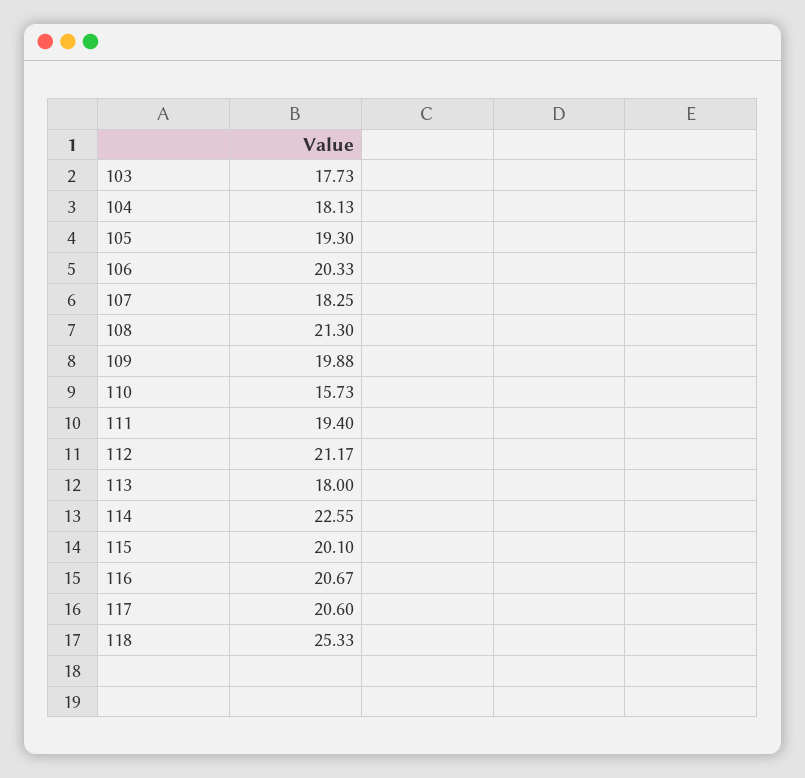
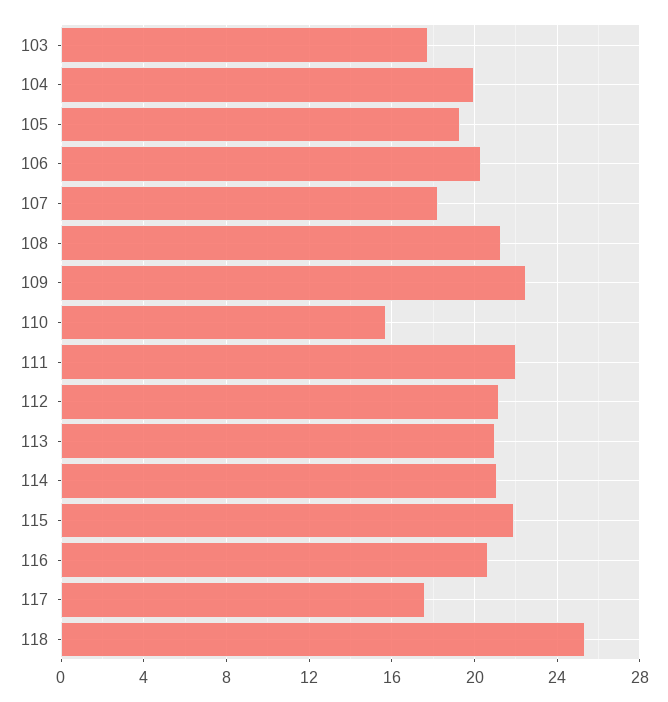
  {
    "103": 17.73,
-   "104": 18.13,
+   "104": 20,
    "105": 19.3,
    "106": 20.33,
    "107": 18.25,
    "108": 21.3,
-   "109": 19.88,
+   "109": 22.5,
    "110": 15.73,
-   "111": 19.4,
+   "111": 22,
    "112": 21.17,
-   "113": 18,
+   "113": 21,
-   "114": 22.55,
+   "114": 21,
-   "115": 20.1,
+   "115": 22,
    "116": 20.67,
-   "117": 20.6,
+   "117": 17.5,
    "118": 25.33
  }

